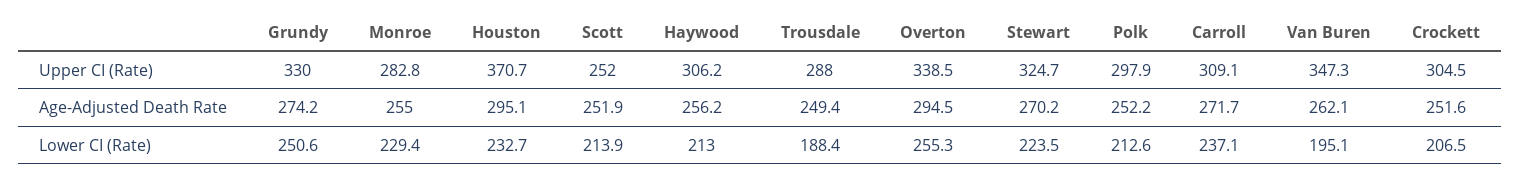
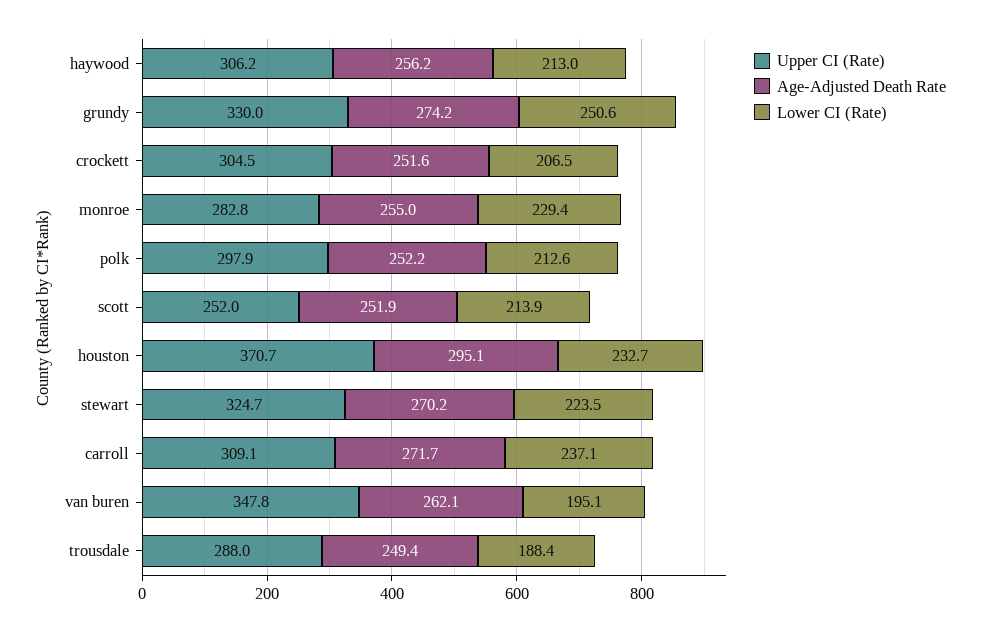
  {
    "Upper CI (Rate)": {
      "Grundy": 330,
      "Monroe": 282.8,
      "Houston": 370.7,
      "Scott": 252,
      "Haywood": 306.2,
      "Trousdale": 288,
-     "Overton": 338.5,
      "Stewart": 324.7,
      "Polk": 297.9,
      "Carroll": 309.1,
-     "Van Buren": 347.3,
+     "Van Buren": 347.8,
      "Crockett": 304.5
    },
    "Age-Adjusted Death Rate": {
      "Grundy": 274.2,
      "Monroe": 255,
      "Houston": 295.1,
      "Scott": 251.9,
      "Haywood": 256.2,
      "Trousdale": 249.4,
-     "Overton": 294.5,
      "Stewart": 270.2,
      "Polk": 252.2,
      "Carroll": 271.7,
      "Van Buren": 262.1,
      "Crockett": 251.6
    },
    "Lower CI (Rate)": {
      "Grundy": 250.6,
      "Monroe": 229.4,
      "Houston": 232.7,
      "Scott": 213.9,
      "Haywood": 213,
      "Trousdale": 188.4,
-     "Overton": 255.3,
      "Stewart": 223.5,
      "Polk": 212.6,
      "Carroll": 237.1,
      "Van Buren": 195.1,
      "Crockett": 206.5
    }
  }

